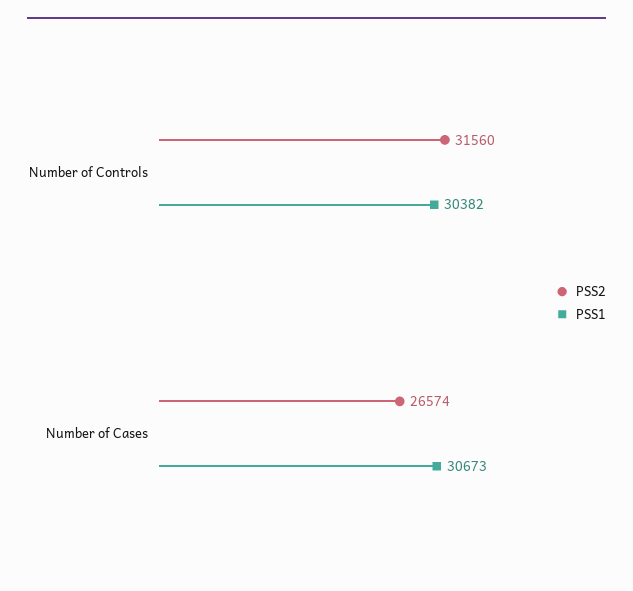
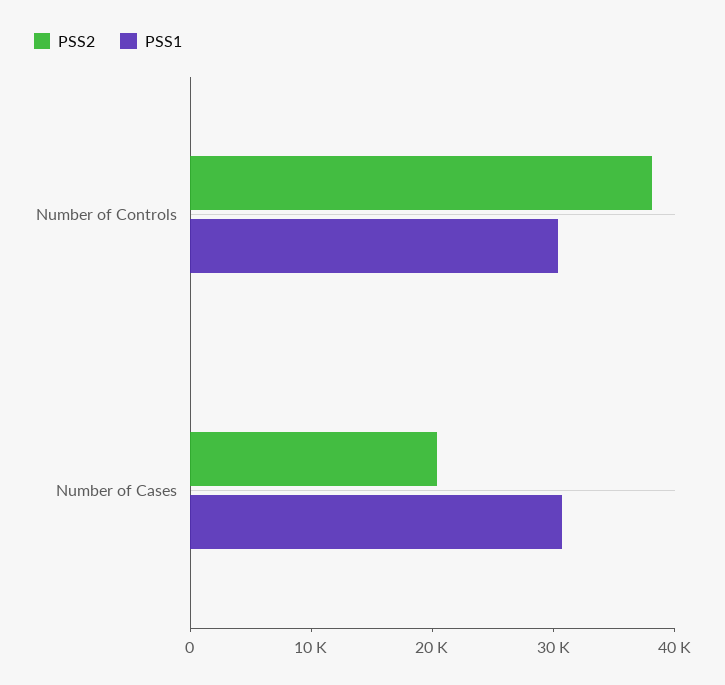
  {
    "PSS2": {
-     "Number of Controls": 31560,
+     "Number of Controls": 38000,
-     "Number of Cases": 26574
+     "Number of Cases": 20000
    },
    "PSS1": {
      "Number of Controls": 30382,
      "Number of Cases": 30673
    }
  }

